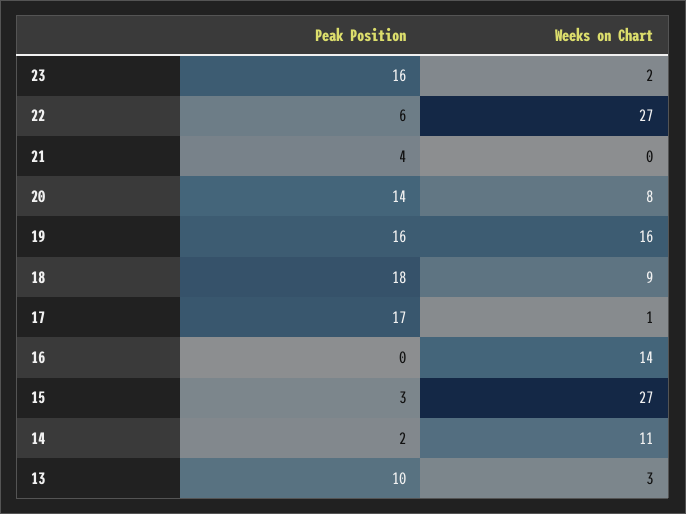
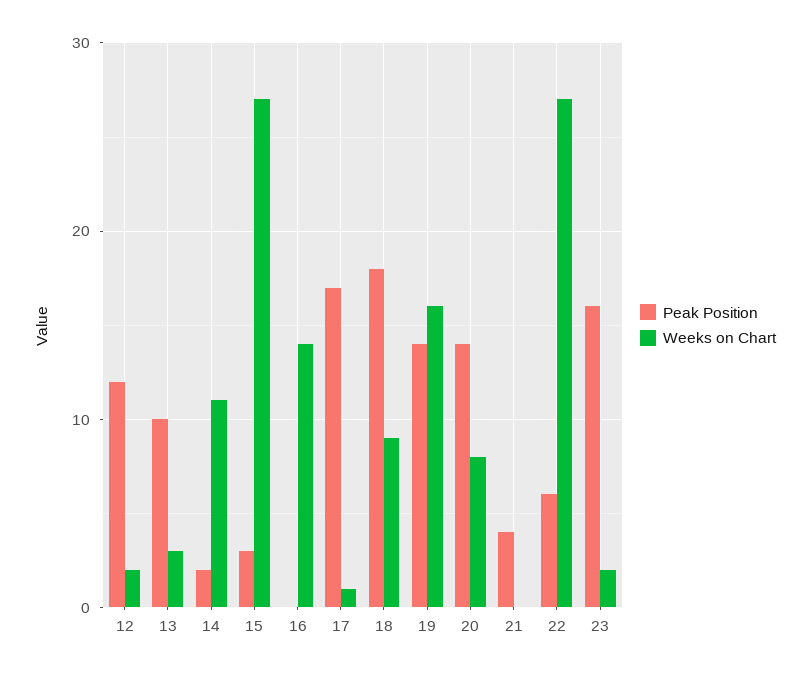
  {
    "Peak Position": {
      "23": 16,
      "22": 6,
      "21": 4,
      "20": 14,
-     "19": 16,
+     "19": 14,
      "18": 18,
      "17": 17,
      "16": 0,
      "15": 3,
      "14": 2,
-     "13": 10
+     "13": 10,
+     "12": 12
    },
    "Weeks on Chart": {
      "23": 2,
      "22": 27,
      "21": 0,
      "20": 8,
      "19": 16,
      "18": 9,
      "17": 1,
      "16": 14,
      "15": 27,
      "14": 11,
-     "13": 3
+     "13": 3,
+     "12": 2
    }
  }

